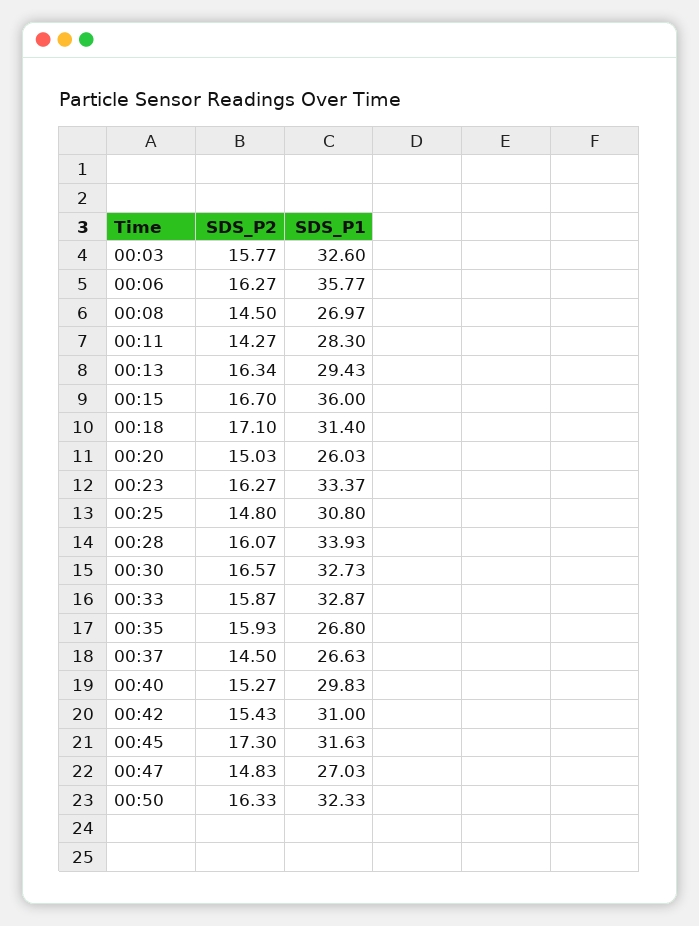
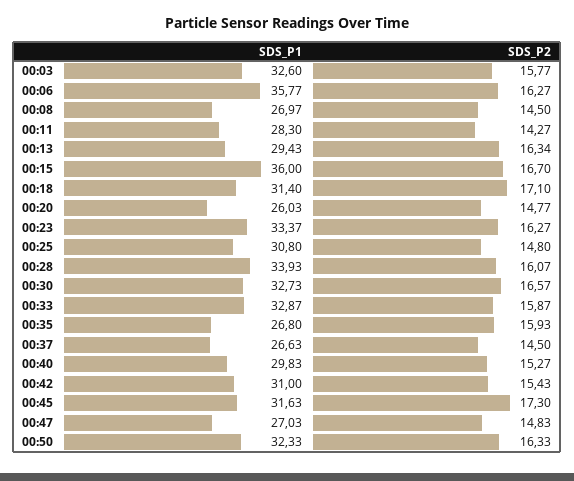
  {
    "SDS_P2": {
      "00:03": 15.77,
      "00:06": 16.27,
      "00:08": 14.5,
      "00:11": 14.27,
      "00:13": 16.34,
      "00:15": 16.7,
      "00:18": 17.1,
-     "00:20": 15.03,
+     "00:20": 14.77,
      "00:23": 16.27,
      "00:25": 14.8,
      "00:28": 16.07,
      "00:30": 16.57,
      "00:33": 15.87,
      "00:35": 15.93,
      "00:37": 14.5,
      "00:40": 15.27,
      "00:42": 15.43,
      "00:45": 17.3,
      "00:47": 14.83,
      "00:50": 16.33
    },
    "SDS_P1": {
      "00:03": 32.6,
      "00:06": 35.77,
      "00:08": 26.97,
      "00:11": 28.3,
      "00:13": 29.43,
      "00:15": 36,
      "00:18": 31.4,
      "00:20": 26.03,
      "00:23": 33.37,
      "00:25": 30.8,
      "00:28": 33.93,
      "00:30": 32.73,
      "00:33": 32.87,
      "00:35": 26.8,
      "00:37": 26.63,
      "00:40": 29.83,
      "00:42": 31,
      "00:45": 31.63,
      "00:47": 27.03,
      "00:50": 32.33
    }
  }

